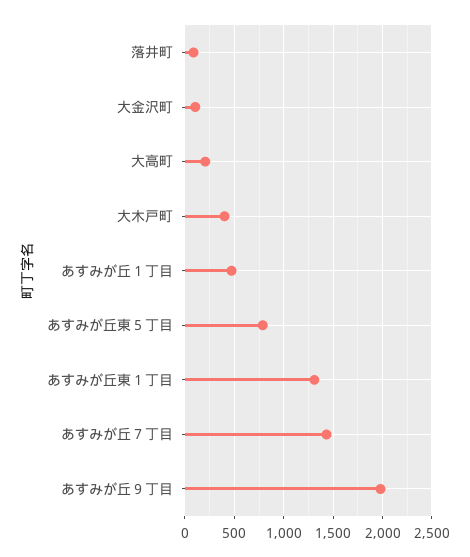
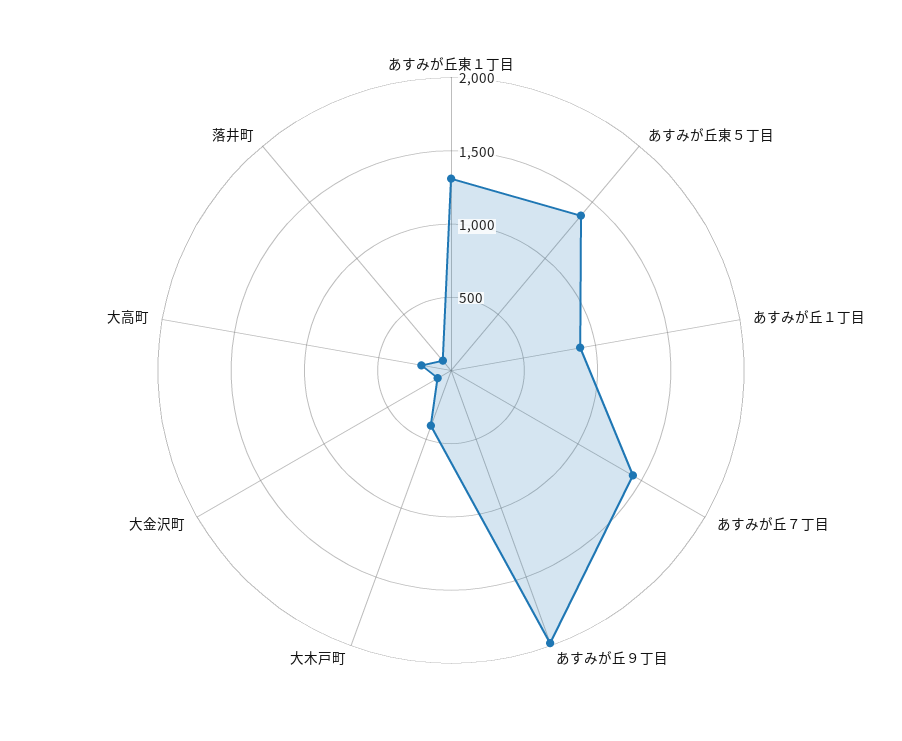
  {
    "落井町": 100,
    "大金沢町": 100,
    "大高町": 200,
    "大木戸町": 400,
-   "あすみが丘１丁目": 500,
+   "あすみが丘１丁目": 900,
-   "あすみが丘東５丁目": 800,
+   "あすみが丘東５丁目": 1400,
    "あすみが丘東１丁目": 1300,
    "あすみが丘７丁目": 1400,
    "あすみが丘９丁目": 2000
  }

